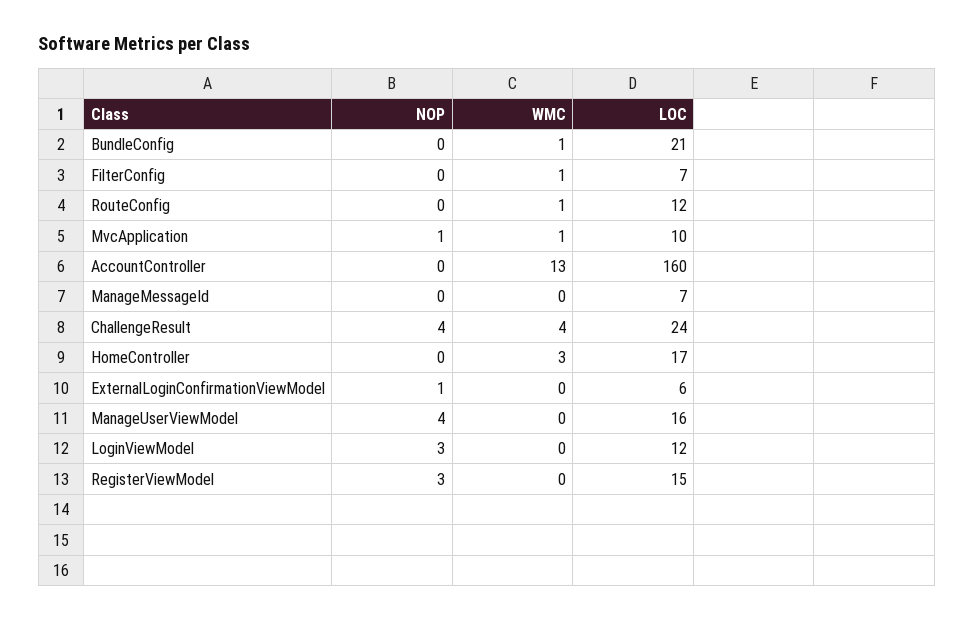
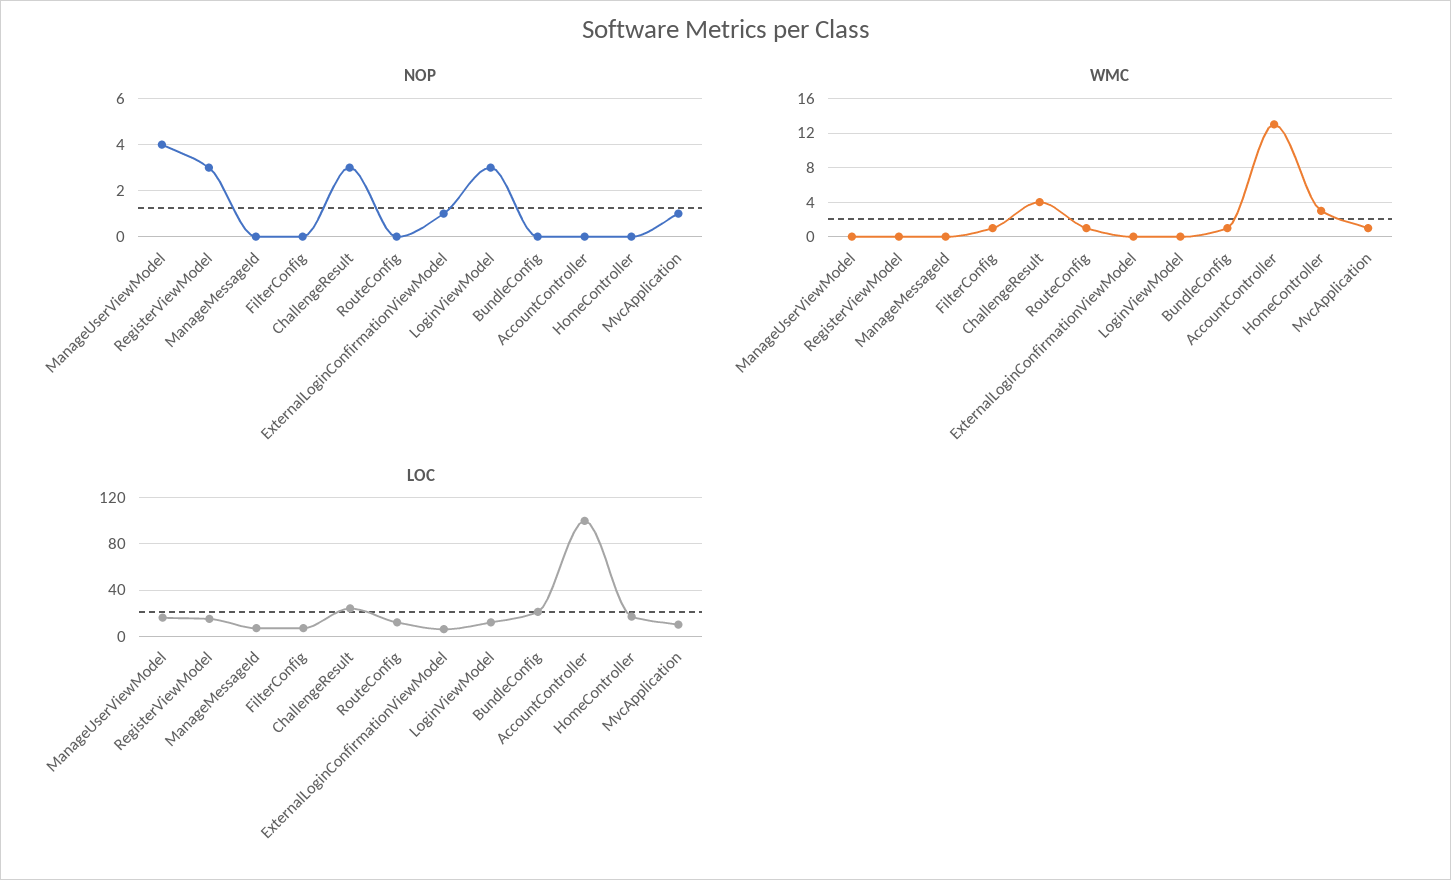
  {
    "NOP": {
      "BundleConfig": 0,
      "FilterConfig": 0,
      "RouteConfig": 0,
      "MvcApplication": 1,
      "AccountController": 0,
      "ManageMessageId": 0,
-     "ChallengeResult": 4,
+     "ChallengeResult": 3,
      "HomeController": 0,
      "ExternalLoginConfirmationViewModel": 1,
      "ManageUserViewModel": 4,
      "LoginViewModel": 3,
      "RegisterViewModel": 3
    },
    "WMC": {
      "BundleConfig": 1,
      "FilterConfig": 1,
      "RouteConfig": 1,
      "MvcApplication": 1,
      "AccountController": 13,
      "ManageMessageId": 0,
      "ChallengeResult": 4,
      "HomeController": 3,
      "ExternalLoginConfirmationViewModel": 0,
      "ManageUserViewModel": 0,
      "LoginViewModel": 0,
      "RegisterViewModel": 0
    },
    "LOC": {
      "BundleConfig": 21,
      "FilterConfig": 7,
      "RouteConfig": 12,
      "MvcApplication": 10,
-     "AccountController": 160,
+     "AccountController": 100,
      "ManageMessageId": 7,
      "ChallengeResult": 24,
      "HomeController": 17,
      "ExternalLoginConfirmationViewModel": 6,
      "ManageUserViewModel": 16,
      "LoginViewModel": 12,
      "RegisterViewModel": 15
    }
  }

